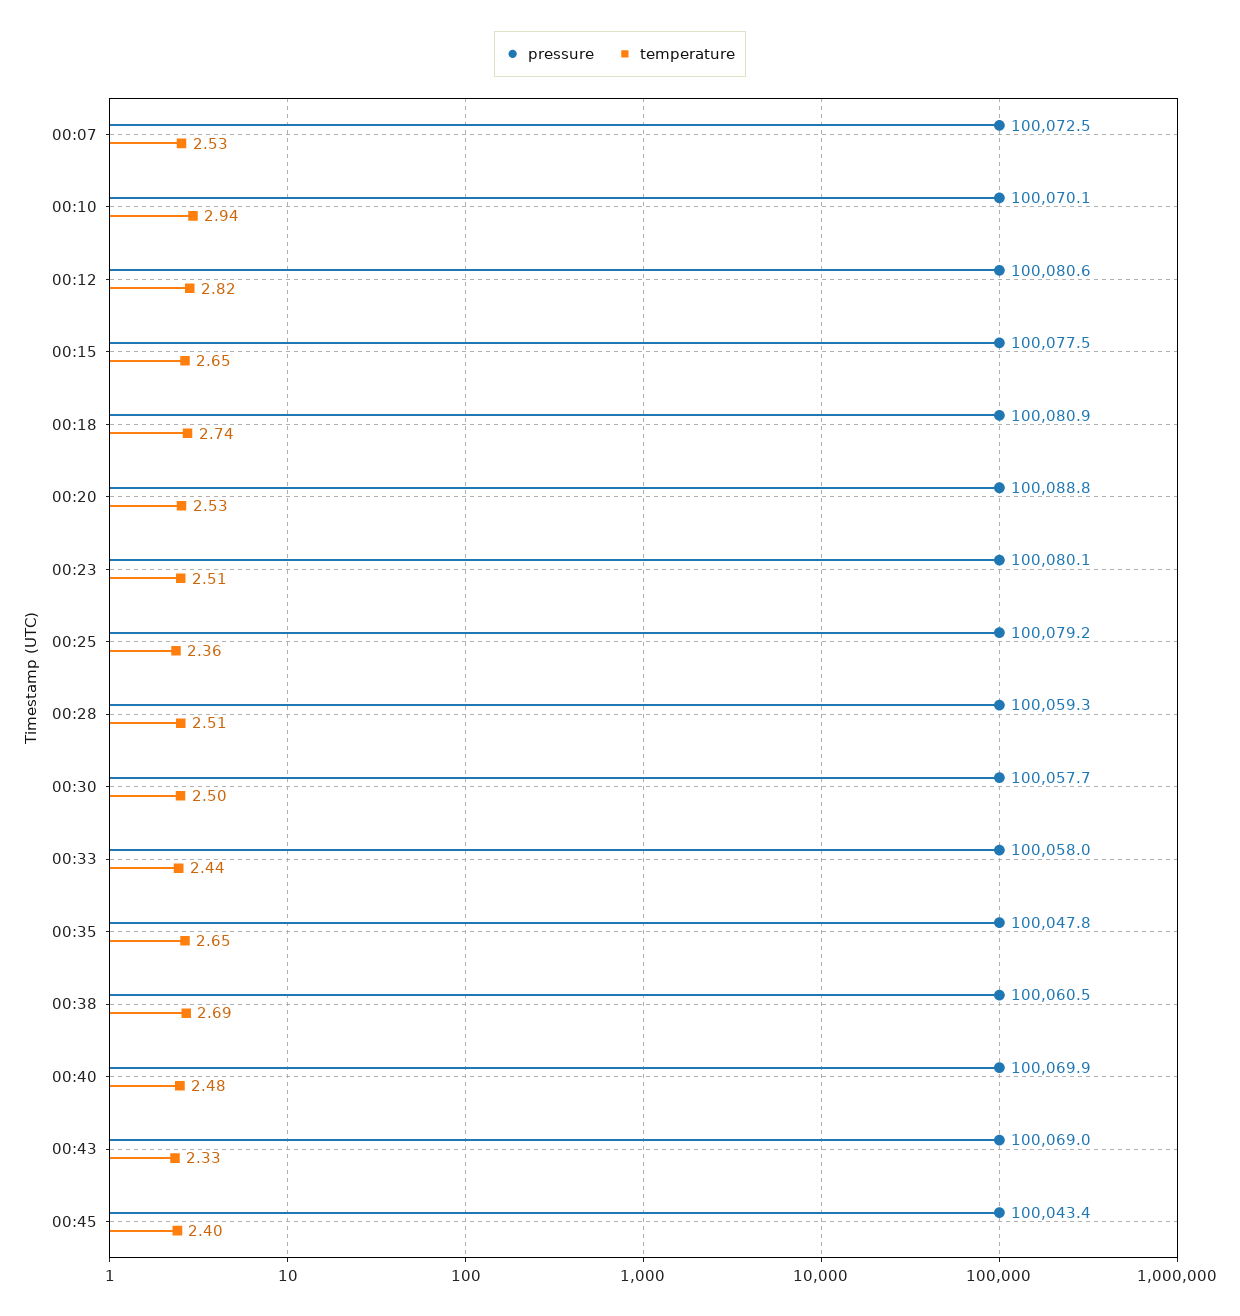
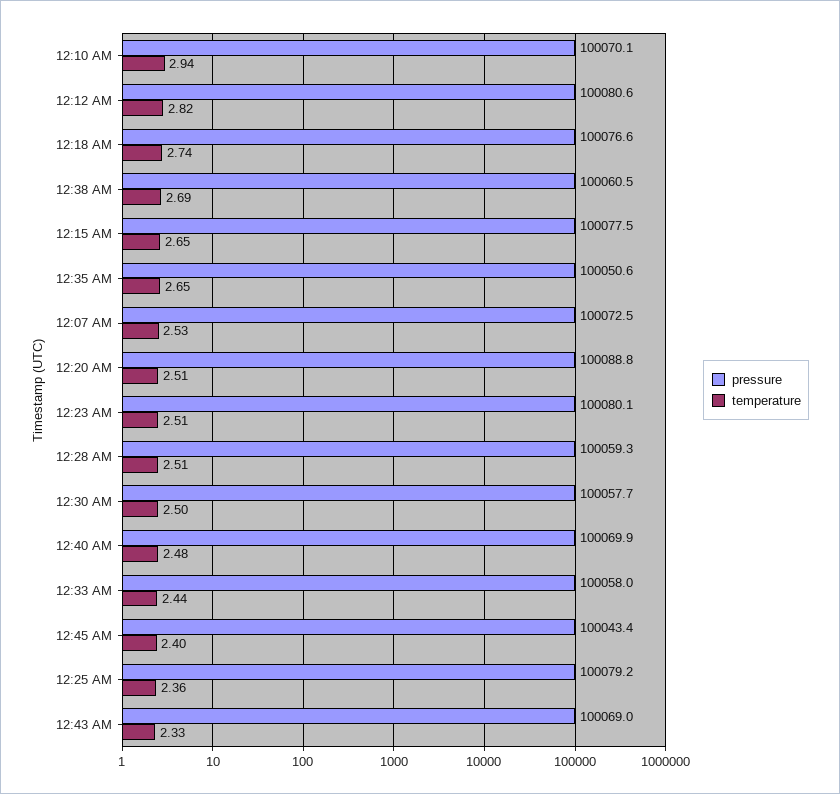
  {
    "pressure": {
      "00:07": 100072.5,
      "00:10": 100070.1,
      "00:12": 100080.6,
      "00:15": 100077.5,
-     "00:18": 100080.9,
+     "00:18": 100076.6,
      "00:20": 100088.8,
      "00:23": 100080.1,
      "00:25": 100079.2,
      "00:28": 100059.3,
      "00:30": 100057.7,
      "00:33": 100058,
-     "00:35": 100047.8,
+     "00:35": 100050.6,
      "00:38": 100060.5,
      "00:40": 100069.9,
      "00:43": 100069,
      "00:45": 100043.4
    },
    "temperature": {
      "00:07": 2.53,
      "00:10": 2.94,
      "00:12": 2.82,
      "00:15": 2.65,
      "00:18": 2.74,
-     "00:20": 2.53,
+     "00:20": 2.51,
      "00:23": 2.51,
      "00:25": 2.36,
      "00:28": 2.51,
      "00:30": 2.5,
      "00:33": 2.44,
      "00:35": 2.65,
      "00:38": 2.69,
      "00:40": 2.48,
      "00:43": 2.33,
      "00:45": 2.4
    }
  }

